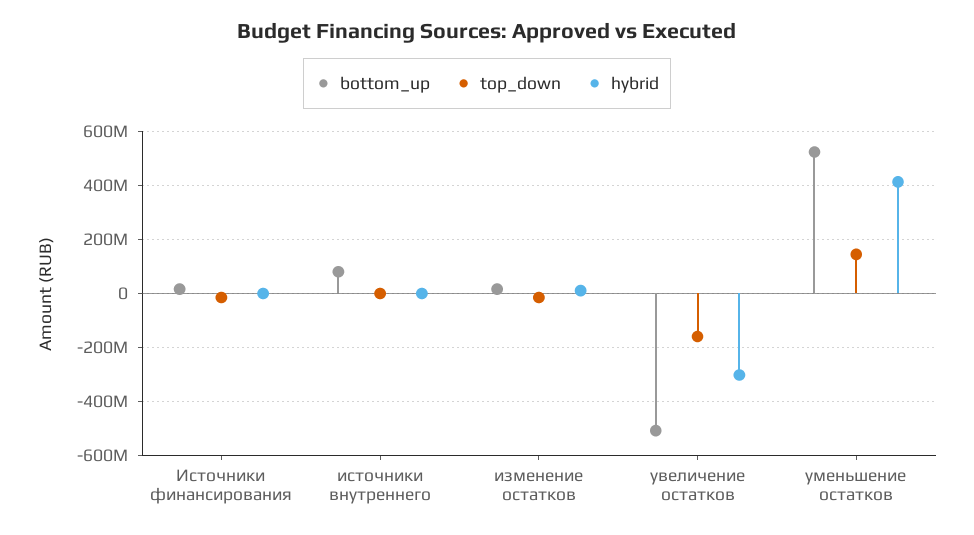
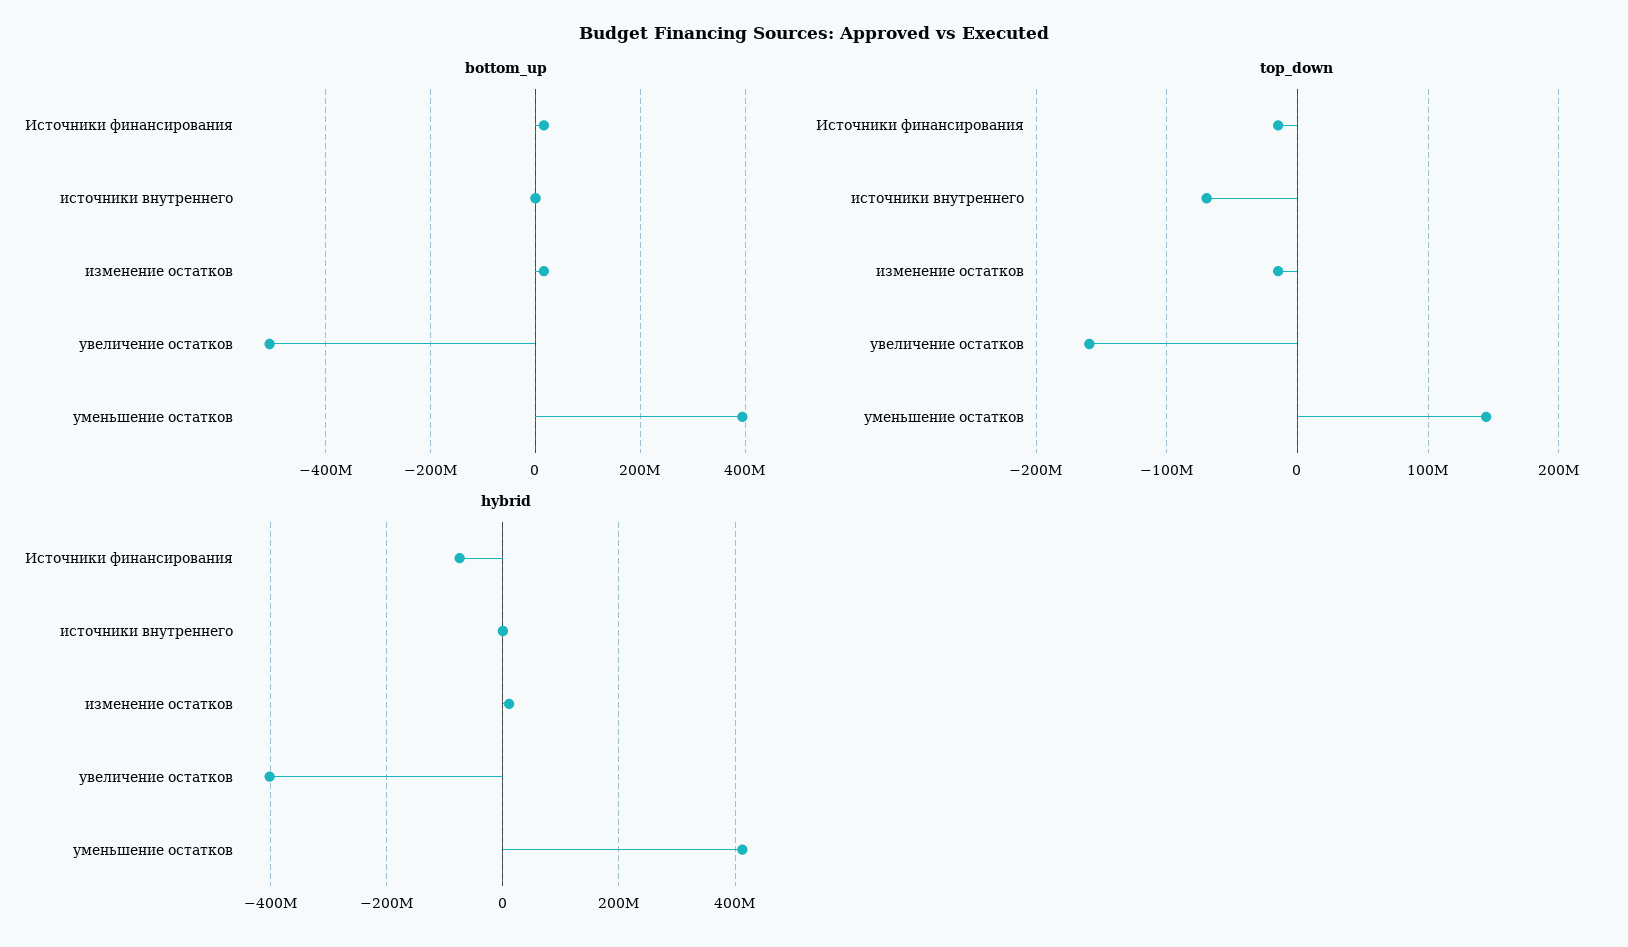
  {
    "bottom_up": {
      "Источники финансирования": 20000000,
-     "источники внутреннего": 75000000,
+     "источники внутреннего": 0,
      "изменение остатков": 20000000,
      "увеличение остатков": -500000000,
-     "уменьшение остатков": 525000000
+     "уменьшение остатков": 400000000
    },
    "top_down": {
      "Источники финансирования": -10000000,
-     "источники внутреннего": 0,
+     "источники внутреннего": -70000000,
      "изменение остатков": -10000000,
      "увеличение остатков": -160000000,
      "уменьшение остатков": 140000000
    },
    "hybrid": {
-     "Источники финансирования": 0,
+     "Источники финансирования": -80000000,
      "источники внутреннего": 0,
      "изменение остатков": 20000000,
-     "увеличение остатков": -300000000,
+     "увеличение остатков": -400000000,
      "уменьшение остатков": 420000000
    }
  }

